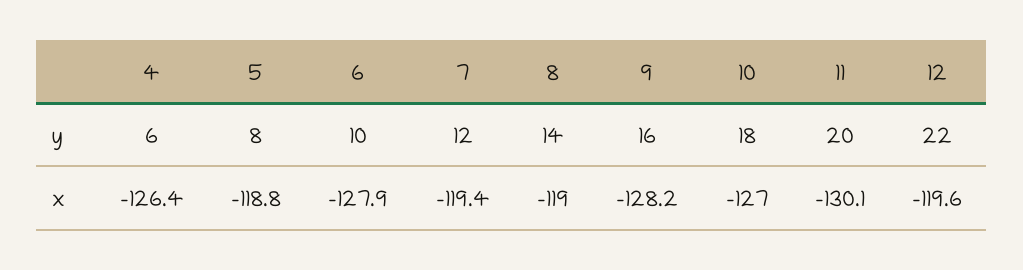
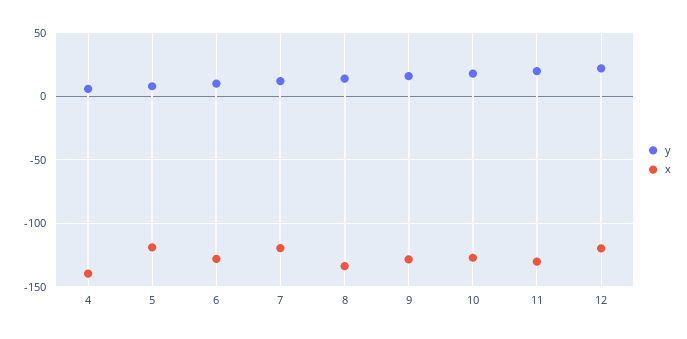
  {
    "y": {
      "4": 6,
      "5": 8,
      "6": 10,
      "7": 12,
      "8": 14,
      "9": 16,
      "10": 18,
      "11": 20,
      "12": 22
    },
    "x": {
-     "4": -126.4,
+     "4": -140,
      "5": -118.8,
      "6": -127.9,
      "7": -119.4,
-     "8": -119,
+     "8": -135,
      "9": -128.2,
      "10": -127,
      "11": -130.1,
      "12": -119.6
    }
  }

